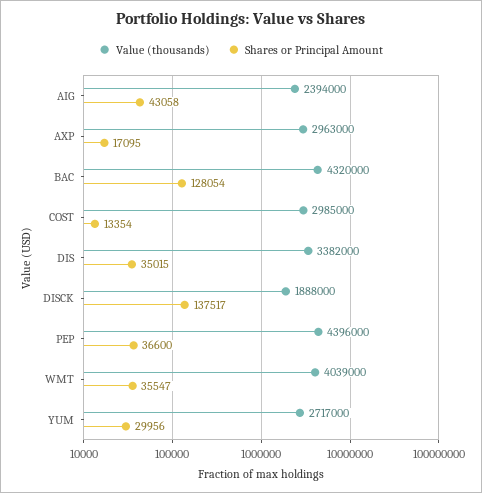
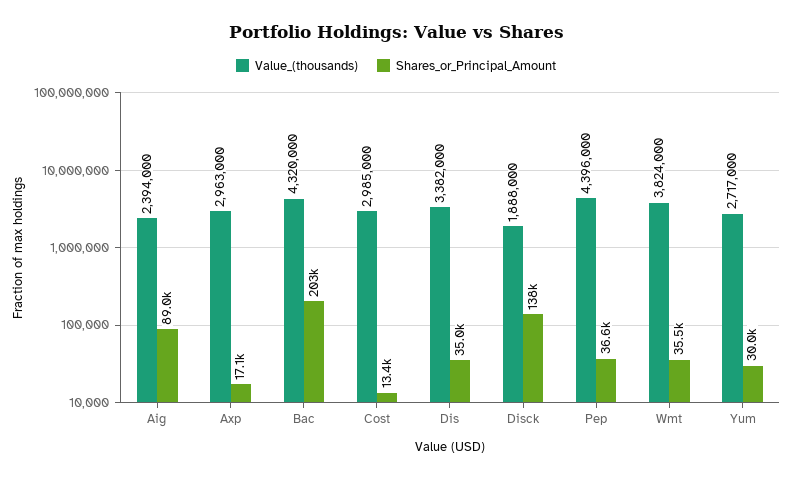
  {
    "Value (thousands)": {
      "AIG": 2394000,
      "AXP": 2963000,
      "BAC": 4320000,
      "COST": 2985000,
      "DIS": 3382000,
      "DISCK": 1888000,
      "PEP": 4396000,
-     "WMT": 4039000,
+     "WMT": 3824000,
      "YUM": 2717000
    },
    "Shares or Principal Amount": {
-     "AIG": 43058,
+     "AIG": 89000,
      "AXP": 17095,
-     "BAC": 128054,
+     "BAC": 203000,
      "COST": 13354,
      "DIS": 35015,
      "DISCK": 137517,
      "PEP": 36600,
      "WMT": 35547,
      "YUM": 29956
    }
  }

